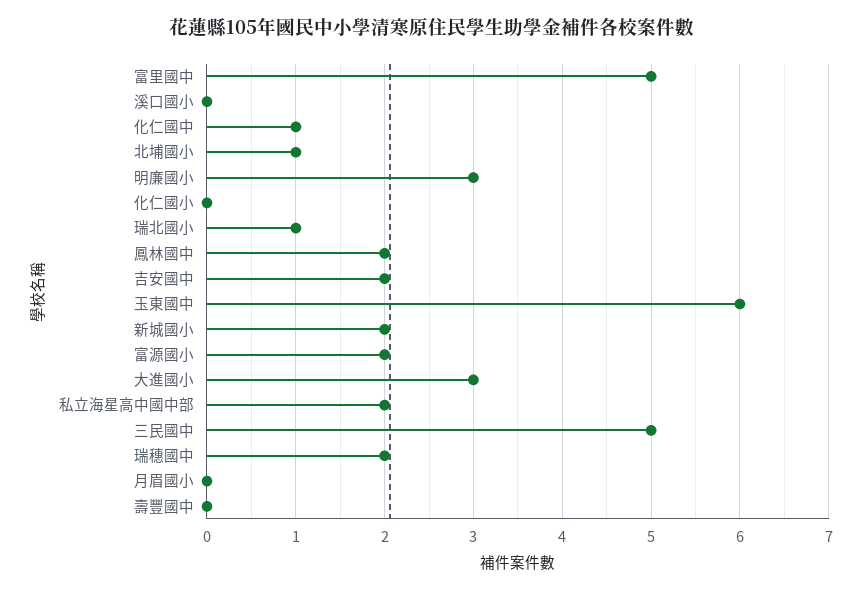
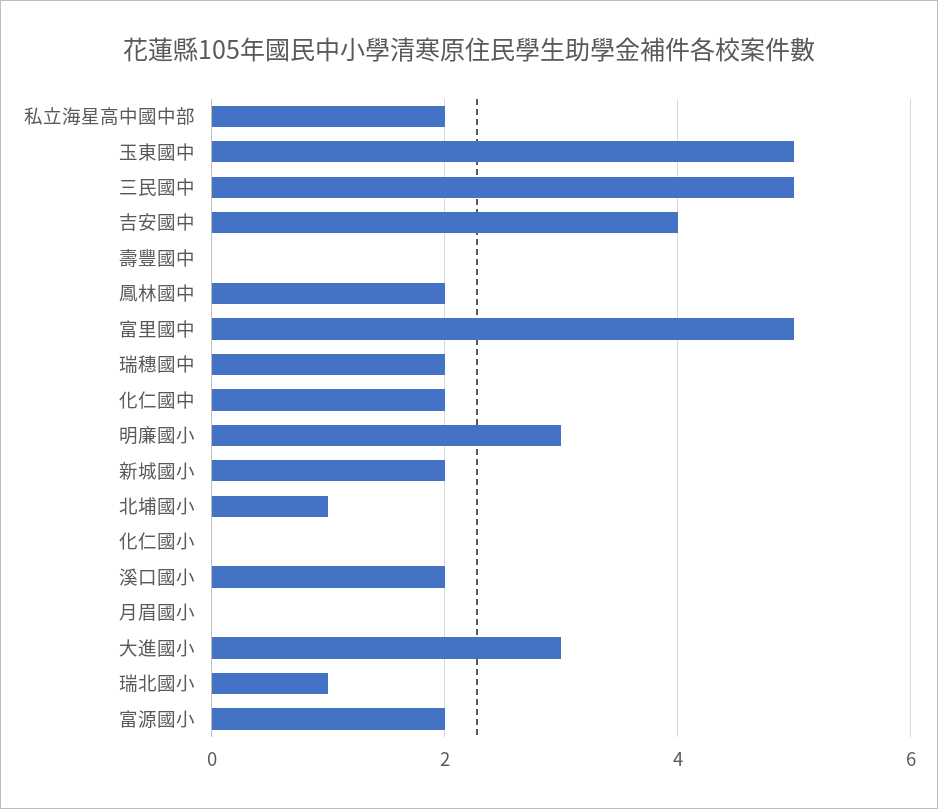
  {
    "富里國中": 5,
-   "溪口國小": 0,
+   "溪口國小": 2,
-   "化仁國中": 1,
+   "化仁國中": 2,
    "北埔國小": 1,
    "明廉國小": 3,
    "化仁國小": 0,
    "瑞北國小": 1,
    "鳳林國中": 2,
-   "吉安國中": 2,
+   "吉安國中": 4,
-   "玉東國中": 6,
+   "玉東國中": 5,
    "新城國小": 2,
    "富源國小": 2,
    "大進國小": 3,
    "私立海星高中國中部": 2,
    "三民國中": 5,
    "瑞穗國中": 2,
    "月眉國小": 0,
    "壽豐國中": 0
  }

